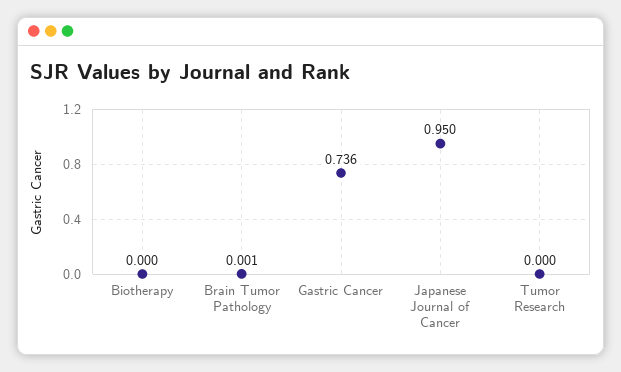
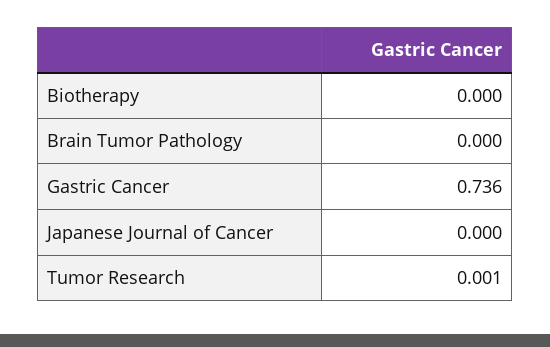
  {
    "Biotherapy": 0,
-   "Brain Tumor Pathology": 0.001,
+   "Brain Tumor Pathology": 0,
    "Gastric Cancer": 0.736,
-   "Japanese Journal of Cancer": 0.95,
+   "Japanese Journal of Cancer": 0,
-   "Tumor Research": 0
+   "Tumor Research": 0.001
  }

